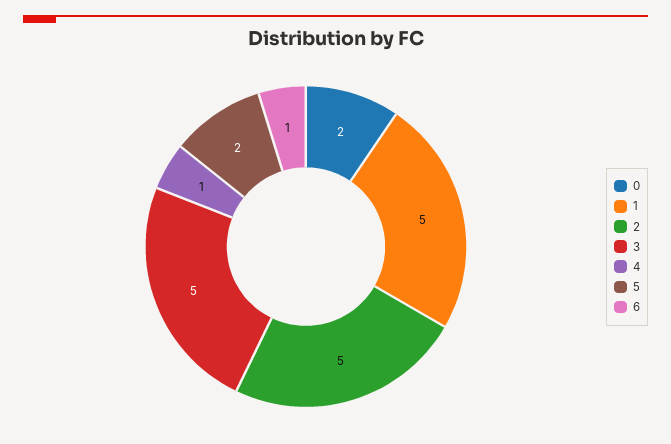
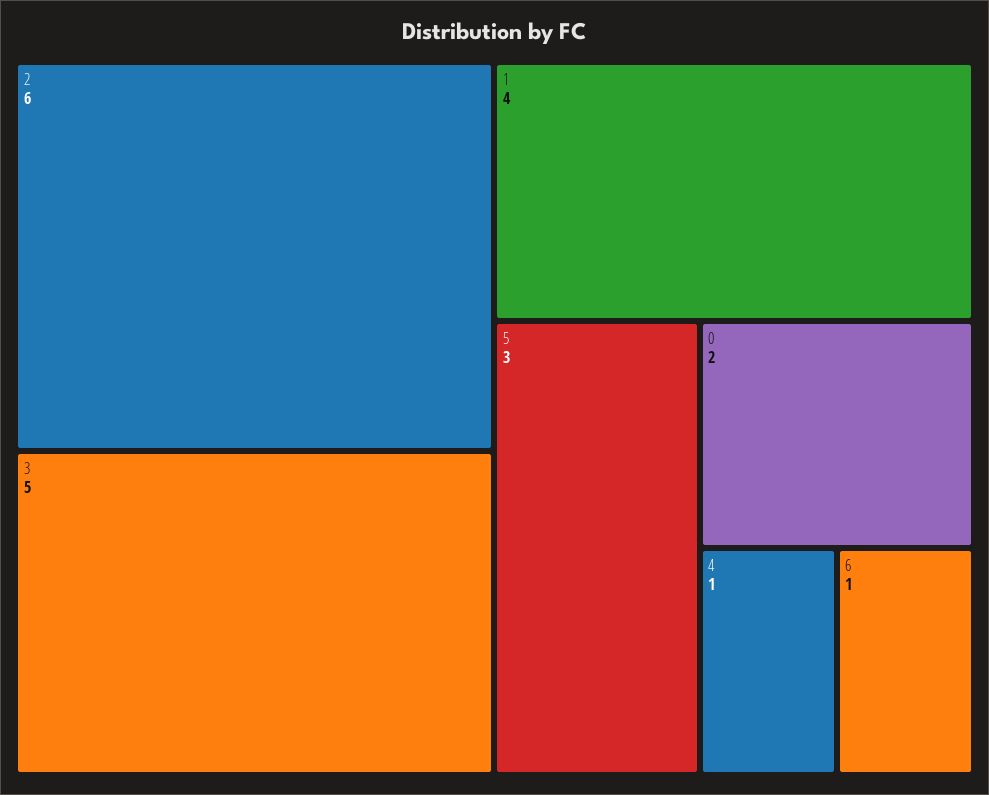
  {
    "0": 2,
-   "1": 5,
+   "1": 4,
-   "2": 5,
+   "2": 6,
    "3": 5,
    "4": 1,
-   "5": 2,
+   "5": 3,
    "6": 1
  }

